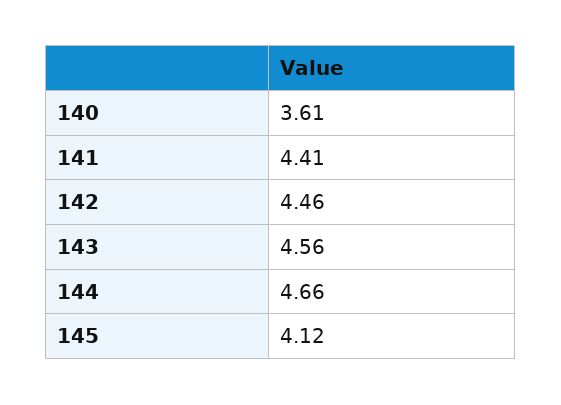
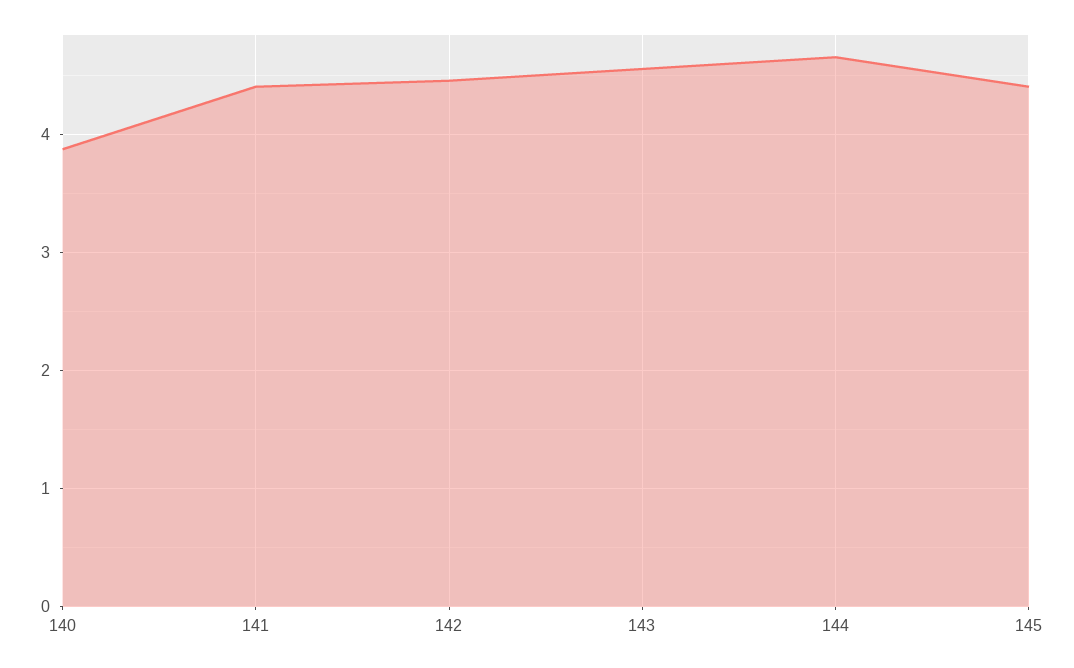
  {
-   "140": 3.61,
+   "140": 3.9,
    "141": 4.41,
    "142": 4.46,
    "143": 4.56,
    "144": 4.66,
-   "145": 4.12
+   "145": 4.4
  }

